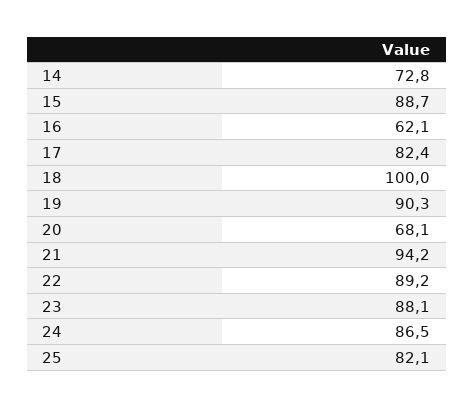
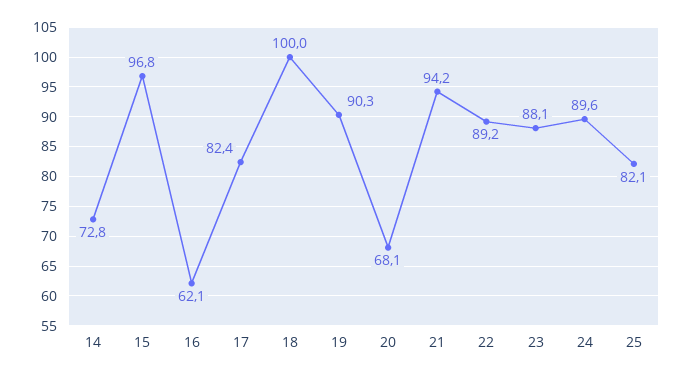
  {
    "14": 72.8,
-   "15": 88.7,
+   "15": 96.8,
    "16": 62.1,
    "17": 82.4,
    "18": 100,
    "19": 90.3,
    "20": 68.1,
    "21": 94.2,
    "22": 89.2,
    "23": 88.1,
-   "24": 86.5,
+   "24": 89.6,
    "25": 82.1
  }

